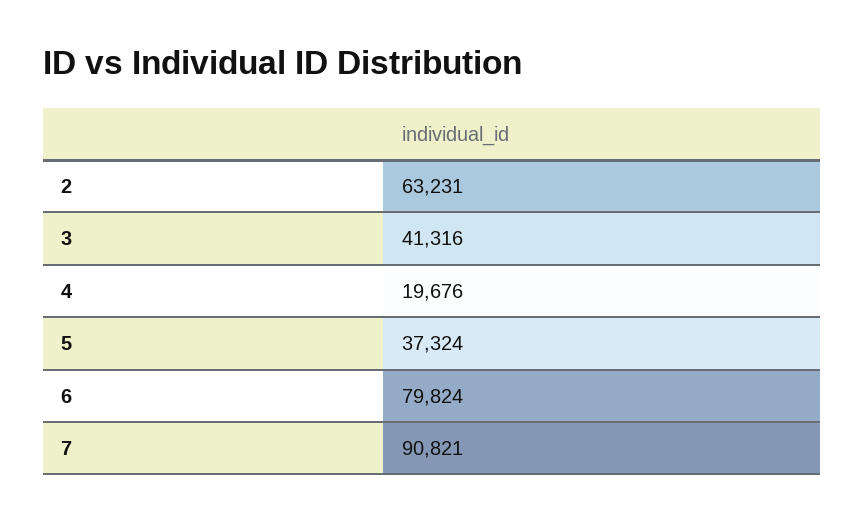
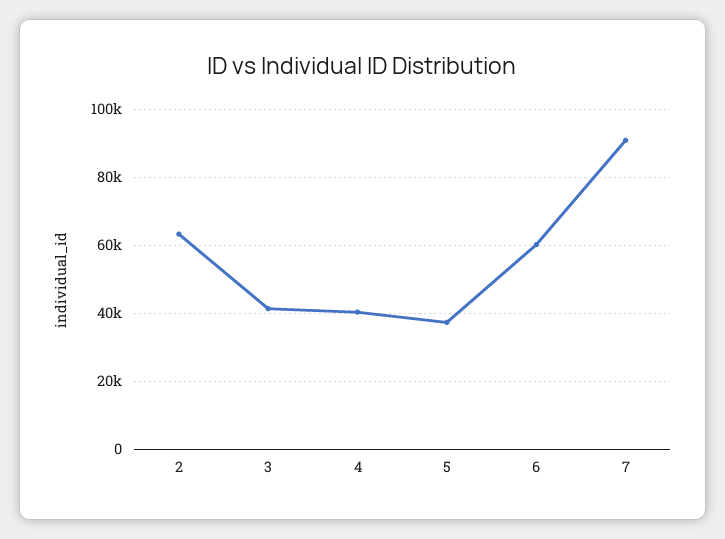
  {
    "2": 63231,
    "3": 41316,
-   "4": 19676,
+   "4": 40000,
    "5": 37324,
-   "6": 79824,
+   "6": 60000,
    "7": 90821
  }

